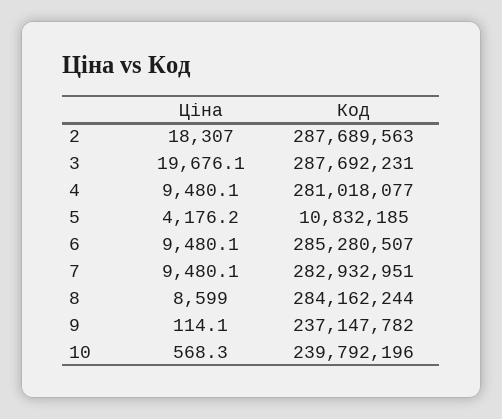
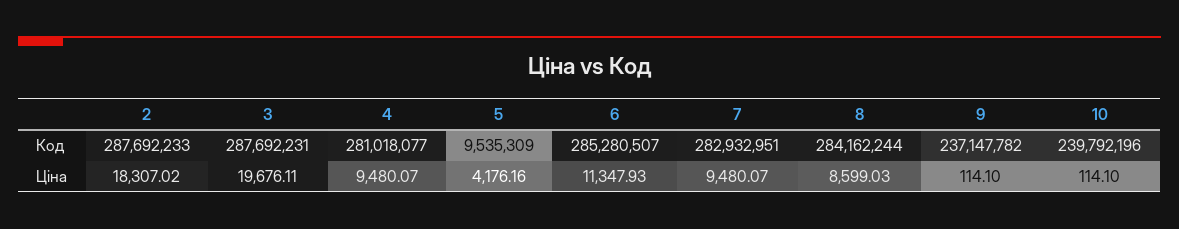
  {
    "Ціна": {
      "2": 18307.02,
      "3": 19676.11,
      "4": 9480.07,
      "5": 4176.16,
-     "6": 9480.1,
+     "6": 11347.93,
      "7": 9480.07,
      "8": 8599.03,
      "9": 114.1,
-     "10": 568.3
+     "10": 114.1
    },
    "Код": {
-     "2": 287689563,
+     "2": 287692233,
      "3": 287692231,
      "4": 281018077,
-     "5": 10832185,
+     "5": 9535309,
      "6": 285280507,
      "7": 282932951,
      "8": 284162244,
      "9": 237147782,
      "10": 239792196
    }
  }

